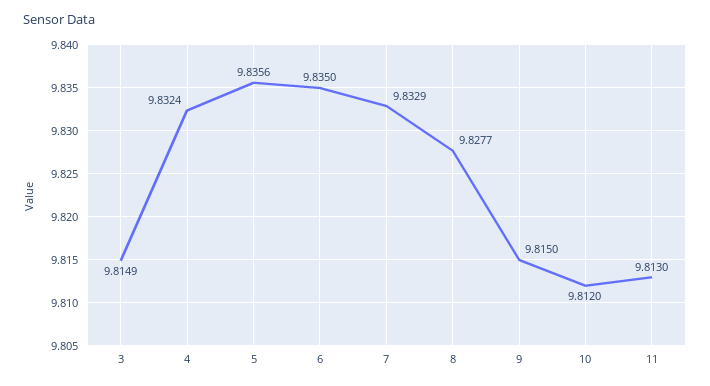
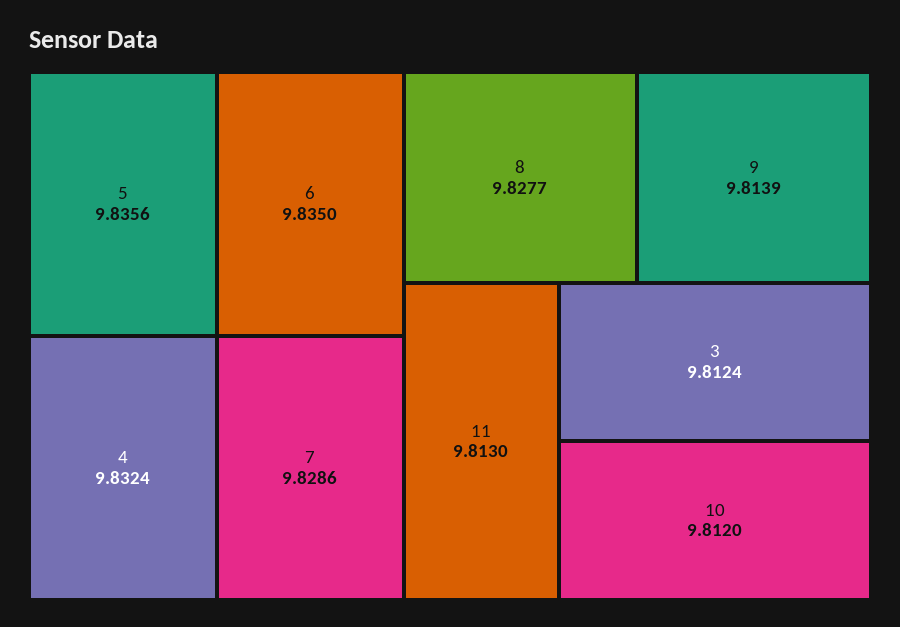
  {
-   "3": 9.8149,
+   "3": 9.8124,
    "4": 9.8324,
    "5": 9.8356,
    "6": 9.835,
-   "7": 9.8329,
+   "7": 9.8286,
    "8": 9.8277,
-   "9": 9.815,
+   "9": 9.8139,
    "10": 9.812,
    "11": 9.813
  }

